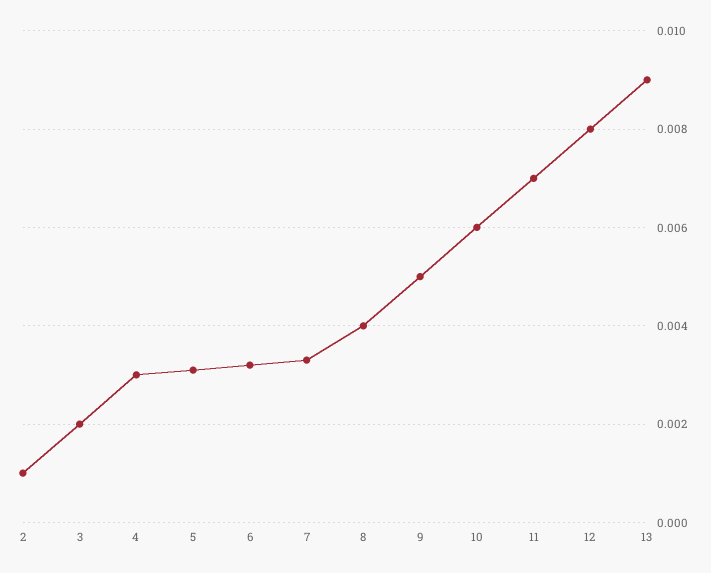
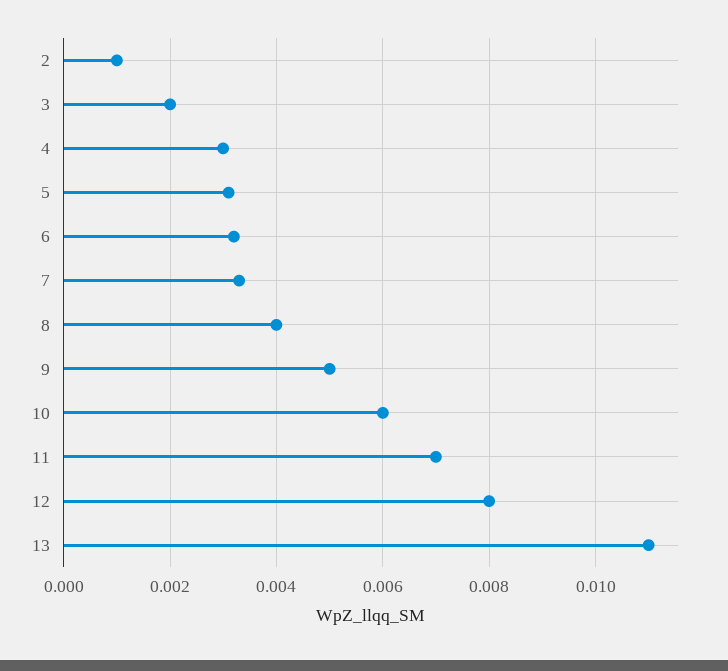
  {
    "2": 0.001,
    "3": 0.002,
    "4": 0.003,
    "5": 0.003,
    "6": 0.003,
    "7": 0.0035,
    "8": 0.004,
    "9": 0.005,
    "10": 0.006,
    "11": 0.007,
    "12": 0.008,
-   "13": 0.009
+   "13": 0.011
  }

